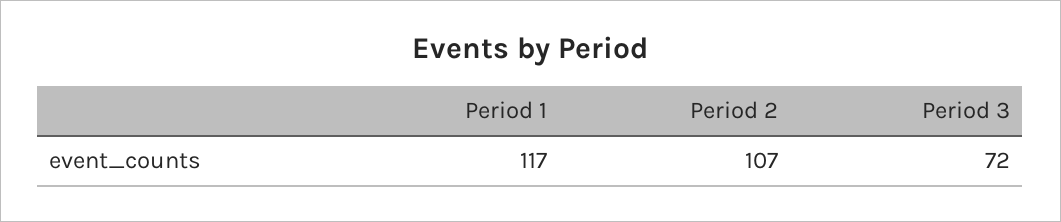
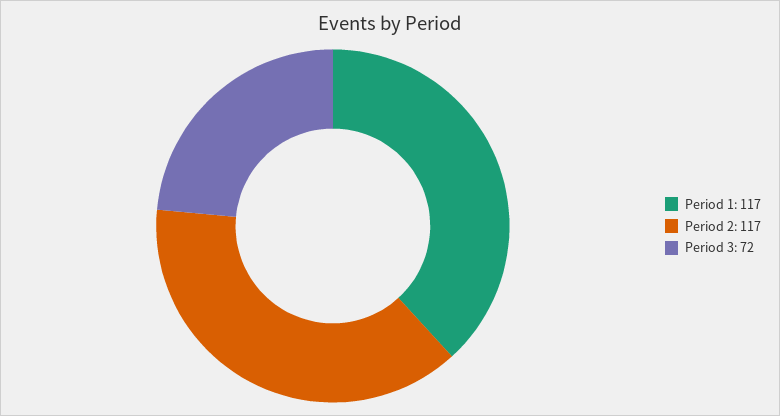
  {
    "Period 1": 117,
-   "Period 2": 107,
+   "Period 2": 117,
    "Period 3": 72
  }

